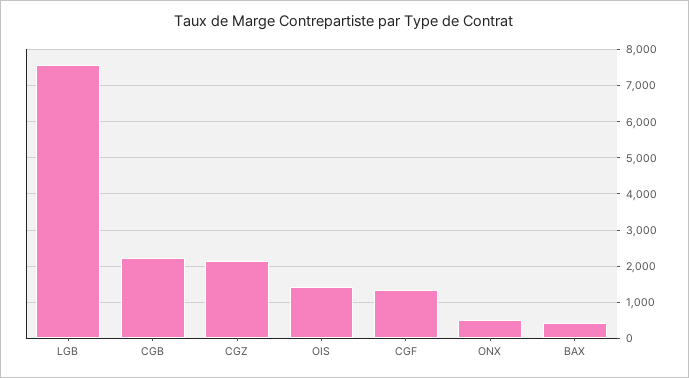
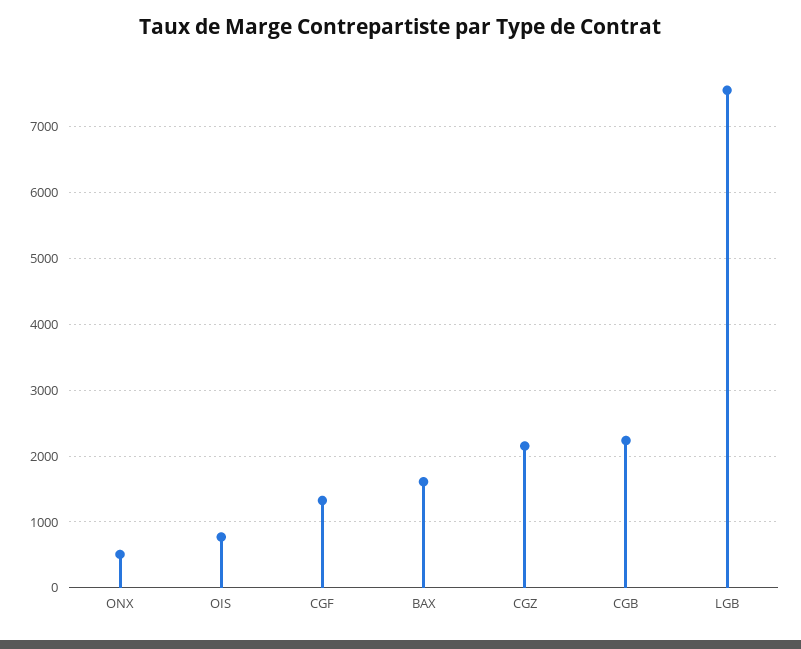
  {
    "LGB": 7600,
    "CGB": 2200,
    "CGZ": 2200,
-   "OIS": 1400,
+   "OIS": 800,
    "CGF": 1300,
    "ONX": 500,
-   "BAX": 400
+   "BAX": 1600
  }

